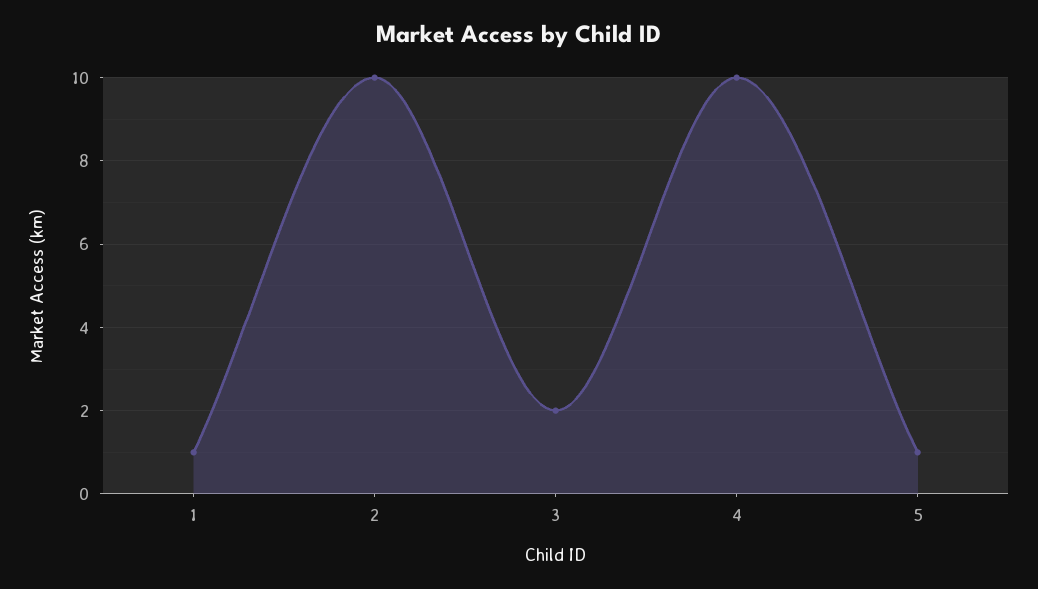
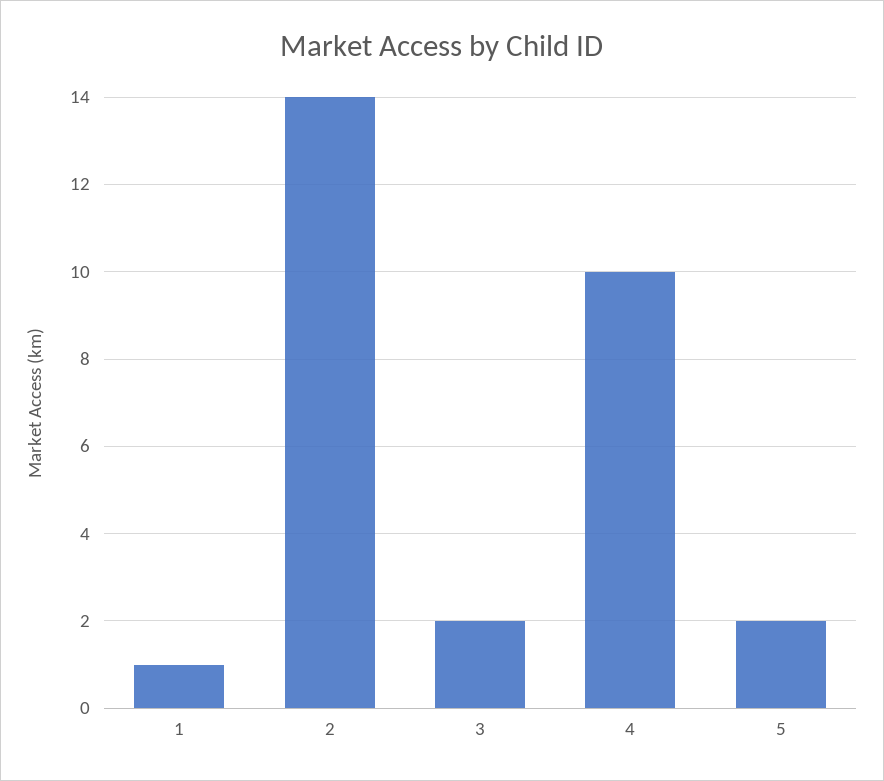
  {
    "1": 1,
-   "2": 10,
+   "2": 14,
    "3": 2,
    "4": 10,
-   "5": 1
+   "5": 2
  }

